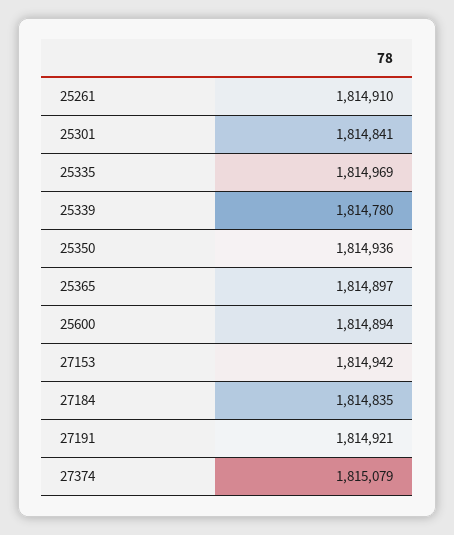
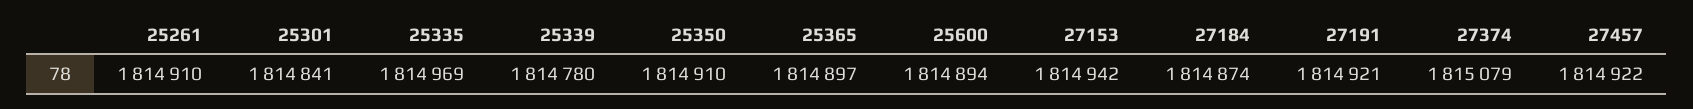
  {
    "25261": 1814910,
    "25301": 1814841,
    "25335": 1814969,
    "25339": 1814780,
-   "25350": 1814936,
+   "25350": 1814910,
    "25365": 1814897,
    "25600": 1814894,
    "27153": 1814942,
-   "27184": 1814835,
+   "27184": 1814874,
    "27191": 1814921,
-   "27374": 1815079
+   "27374": 1815079,
+   "27457": 1814922
  }

